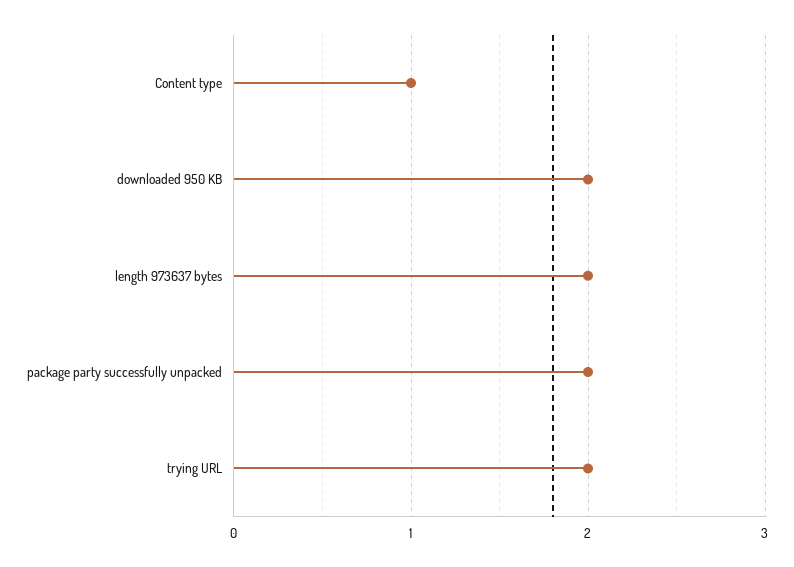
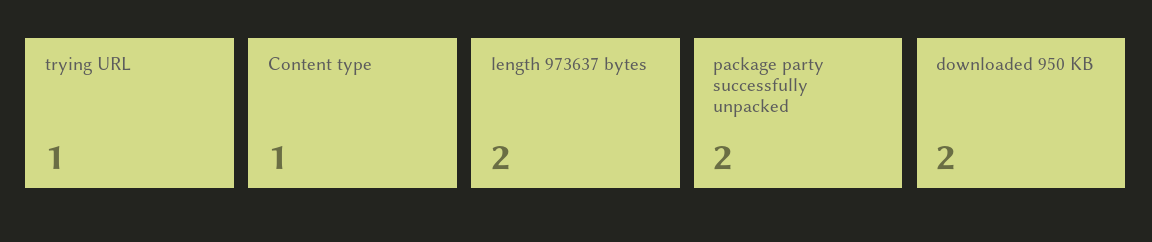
  {
    "Content type": 1,
    "downloaded 950 KB": 2,
    "length 973637 bytes": 2,
    "package party successfully unpacked": 2,
-   "trying URL": 2
+   "trying URL": 1
  }

